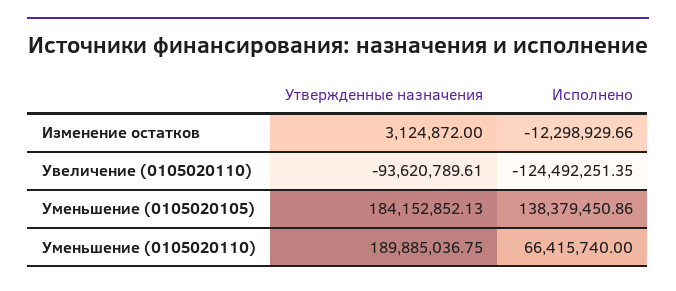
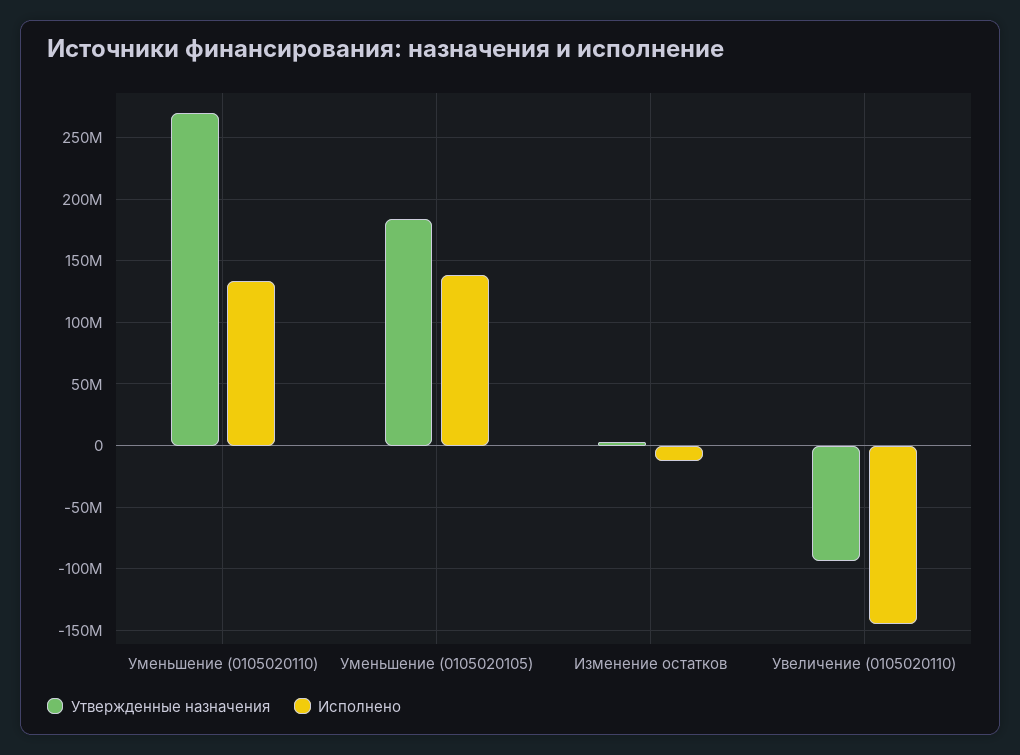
  {
    "Утвержденные назначения": {
      "Изменение остатков": 3124872,
      "Увеличение (0105020110)": -93620789.61,
      "Уменьшение (0105020105)": 184152852.13,
-     "Уменьшение (0105020110)": 189885036.75
+     "Уменьшение (0105020110)": 270000000
    },
    "Исполнено": {
      "Изменение остатков": -12298929.66,
-     "Увеличение (0105020110)": -124492251.35,
+     "Увеличение (0105020110)": -145000000,
      "Уменьшение (0105020105)": 138379450.86,
-     "Уменьшение (0105020110)": 66415740
+     "Уменьшение (0105020110)": 135000000
    }
  }

